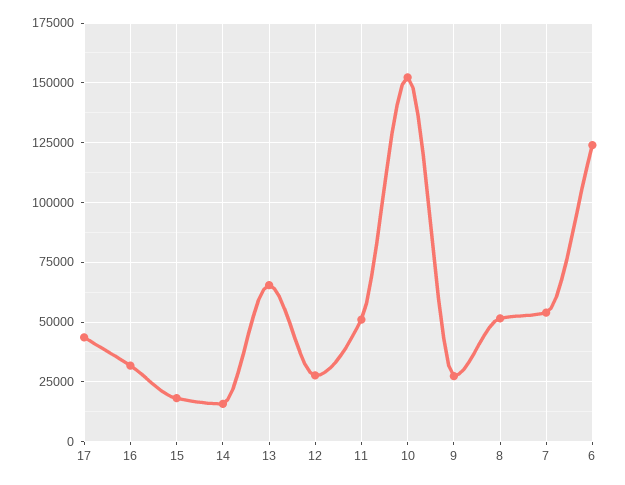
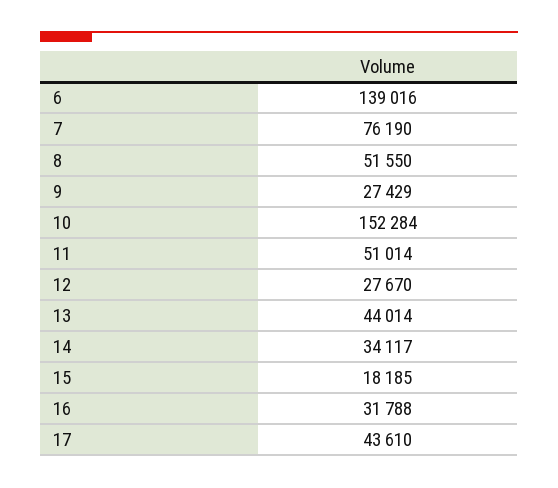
  {
    "17": 43610,
    "16": 31788,
    "15": 18185,
-   "14": 15000,
+   "14": 34117,
-   "13": 65000,
+   "13": 44014,
    "12": 27670,
    "11": 51014,
    "10": 152284,
    "9": 27429,
    "8": 51550,
-   "7": 55000,
+   "7": 76190,
-   "6": 125000
+   "6": 139016
  }

